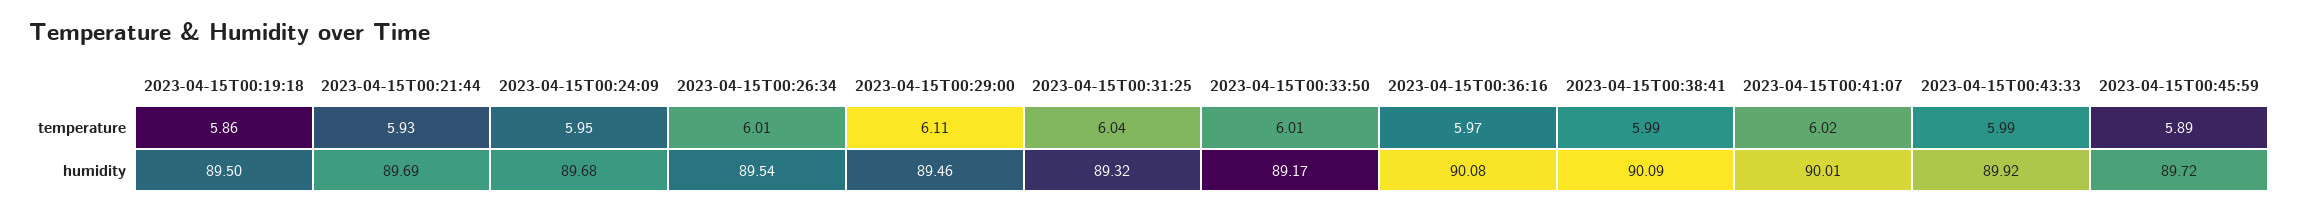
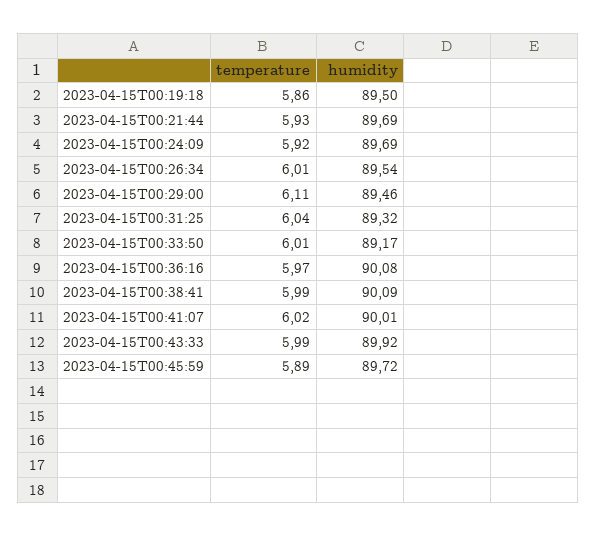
  {
    "2023-04-15T00:19:18": {
      "temperature": 5.86,
      "humidity": 89.5
    },
    "2023-04-15T00:21:44": {
      "temperature": 5.93,
      "humidity": 89.69
    },
    "2023-04-15T00:24:09": {
-     "temperature": 5.95,
+     "temperature": 5.92,
-     "humidity": 89.68
+     "humidity": 89.69
    },
    "2023-04-15T00:26:34": {
      "temperature": 6.01,
      "humidity": 89.54
    },
    "2023-04-15T00:29:00": {
      "temperature": 6.11,
      "humidity": 89.46
    },
    "2023-04-15T00:31:25": {
      "temperature": 6.04,
      "humidity": 89.32
    },
    "2023-04-15T00:33:50": {
      "temperature": 6.01,
      "humidity": 89.17
    },
    "2023-04-15T00:36:16": {
      "temperature": 5.97,
      "humidity": 90.08
    },
    "2023-04-15T00:38:41": {
      "temperature": 5.99,
      "humidity": 90.09
    },
    "2023-04-15T00:41:07": {
      "temperature": 6.02,
      "humidity": 90.01
    },
    "2023-04-15T00:43:33": {
      "temperature": 5.99,
      "humidity": 89.92
    },
    "2023-04-15T00:45:59": {
      "temperature": 5.89,
      "humidity": 89.72
    }
  }

